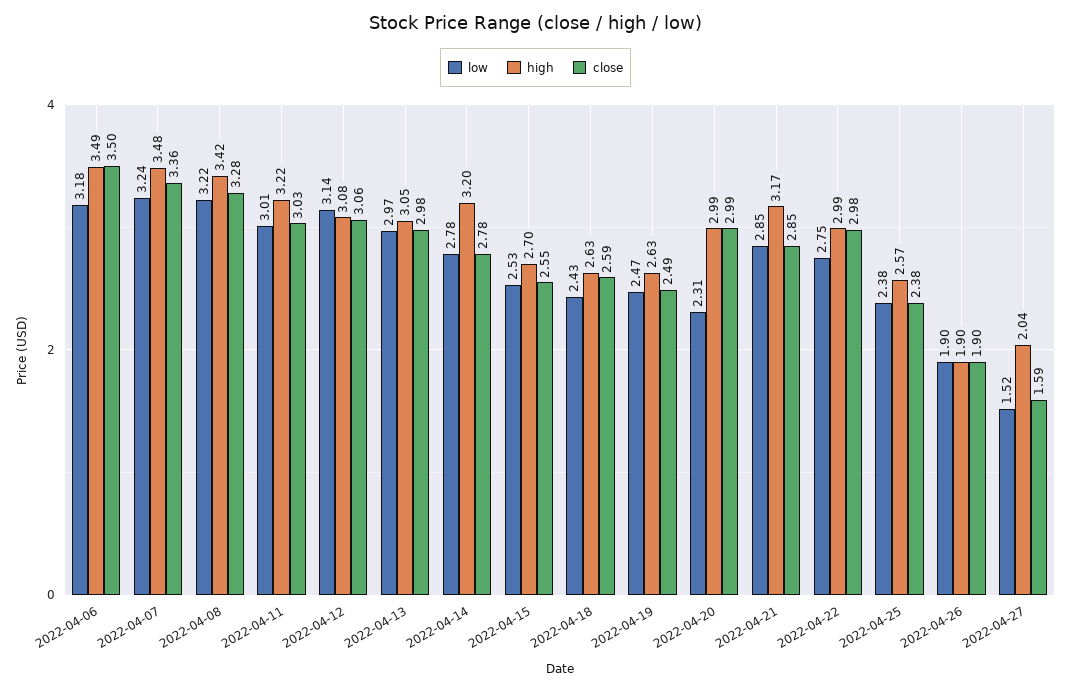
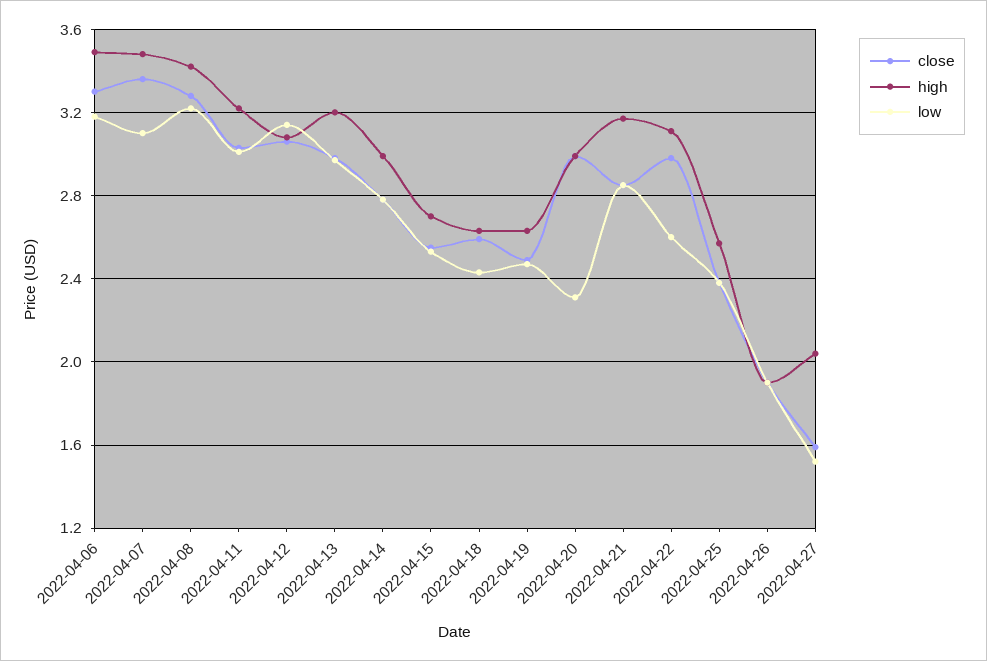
  {
    "low": {
      "2022-04-06": 3.18,
-     "2022-04-07": 3.24,
+     "2022-04-07": 3.1,
      "2022-04-08": 3.22,
      "2022-04-11": 3.01,
      "2022-04-12": 3.14,
      "2022-04-13": 2.97,
      "2022-04-14": 2.78,
      "2022-04-15": 2.53,
      "2022-04-18": 2.43,
      "2022-04-19": 2.47,
      "2022-04-20": 2.31,
      "2022-04-21": 2.85,
-     "2022-04-22": 2.75,
+     "2022-04-22": 2.6,
      "2022-04-25": 2.38,
      "2022-04-26": 1.9,
      "2022-04-27": 1.52
    },
    "high": {
      "2022-04-06": 3.49,
      "2022-04-07": 3.48,
      "2022-04-08": 3.42,
      "2022-04-11": 3.22,
      "2022-04-12": 3.08,
-     "2022-04-13": 3.05,
+     "2022-04-13": 3.2,
-     "2022-04-14": 3.2,
+     "2022-04-14": 3,
      "2022-04-15": 2.7,
      "2022-04-18": 2.63,
      "2022-04-19": 2.63,
      "2022-04-20": 2.99,
      "2022-04-21": 3.17,
-     "2022-04-22": 2.99,
+     "2022-04-22": 3.1,
      "2022-04-25": 2.57,
      "2022-04-26": 1.9,
      "2022-04-27": 2.04
    },
    "close": {
-     "2022-04-06": 3.5,
+     "2022-04-06": 3.3,
      "2022-04-07": 3.36,
      "2022-04-08": 3.28,
      "2022-04-11": 3.03,
      "2022-04-12": 3.06,
      "2022-04-13": 2.98,
      "2022-04-14": 2.78,
      "2022-04-15": 2.55,
      "2022-04-18": 2.59,
      "2022-04-19": 2.49,
      "2022-04-20": 2.99,
      "2022-04-21": 2.85,
      "2022-04-22": 2.98,
      "2022-04-25": 2.38,
      "2022-04-26": 1.9,
      "2022-04-27": 1.59
    }
  }

